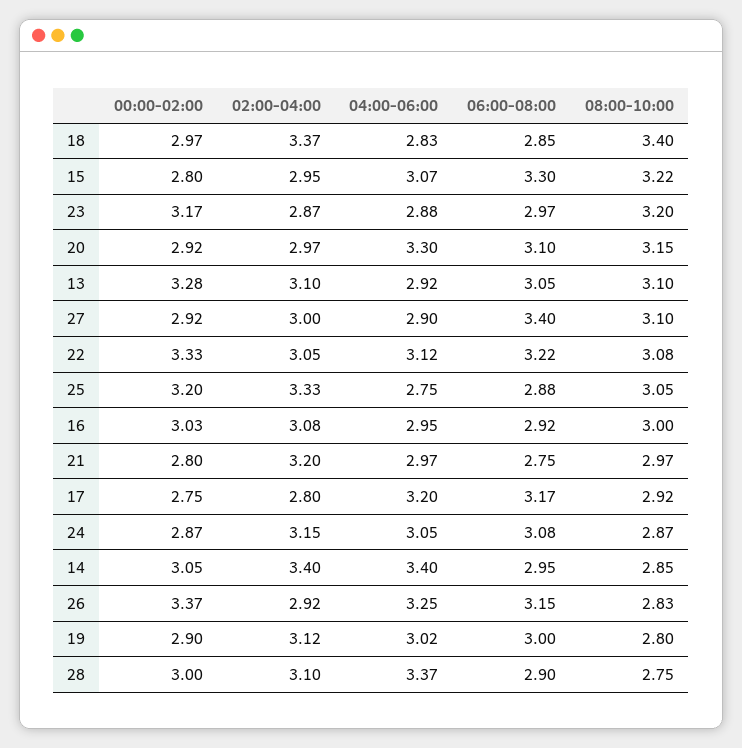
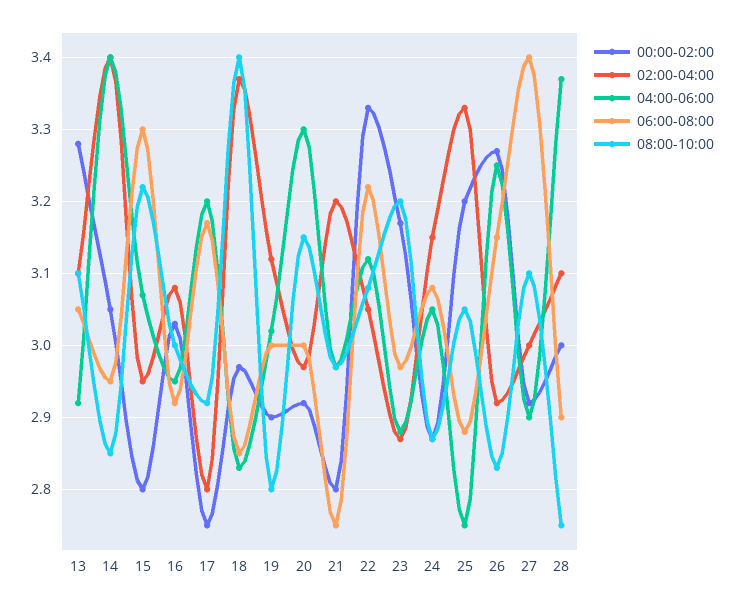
  {
    "00:00-02:00": {
      "18": 2.97,
      "15": 2.8,
      "23": 3.17,
      "20": 2.92,
      "13": 3.28,
      "27": 2.92,
      "22": 3.33,
      "25": 3.2,
      "16": 3.03,
      "21": 2.8,
      "17": 2.75,
      "24": 2.87,
      "14": 3.05,
-     "26": 3.37,
+     "26": 3.27,
      "19": 2.9,
      "28": 3
    },
    "02:00-04:00": {
      "18": 3.37,
      "15": 2.95,
      "23": 2.87,
      "20": 2.97,
      "13": 3.1,
      "27": 3,
      "22": 3.05,
      "25": 3.33,
      "16": 3.08,
      "21": 3.2,
      "17": 2.8,
      "24": 3.15,
      "14": 3.4,
      "26": 2.92,
      "19": 3.12,
      "28": 3.1
    },
    "04:00-06:00": {
      "18": 2.83,
      "15": 3.07,
      "23": 2.88,
      "20": 3.3,
      "13": 2.92,
      "27": 2.9,
      "22": 3.12,
      "25": 2.75,
      "16": 2.95,
      "21": 2.97,
      "17": 3.2,
      "24": 3.05,
      "14": 3.4,
      "26": 3.25,
      "19": 3.02,
      "28": 3.37
    },
    "06:00-08:00": {
      "18": 2.85,
      "15": 3.3,
      "23": 2.97,
-     "20": 3.1,
+     "20": 3,
      "13": 3.05,
      "27": 3.4,
      "22": 3.22,
      "25": 2.88,
      "16": 2.92,
      "21": 2.75,
      "17": 3.17,
      "24": 3.08,
      "14": 2.95,
      "26": 3.15,
      "19": 3,
      "28": 2.9
    },
    "08:00-10:00": {
      "18": 3.4,
      "15": 3.22,
      "23": 3.2,
      "20": 3.15,
      "13": 3.1,
      "27": 3.1,
      "22": 3.08,
      "25": 3.05,
      "16": 3,
      "21": 2.97,
      "17": 2.92,
      "24": 2.87,
      "14": 2.85,
      "26": 2.83,
      "19": 2.8,
      "28": 2.75
    }
  }

